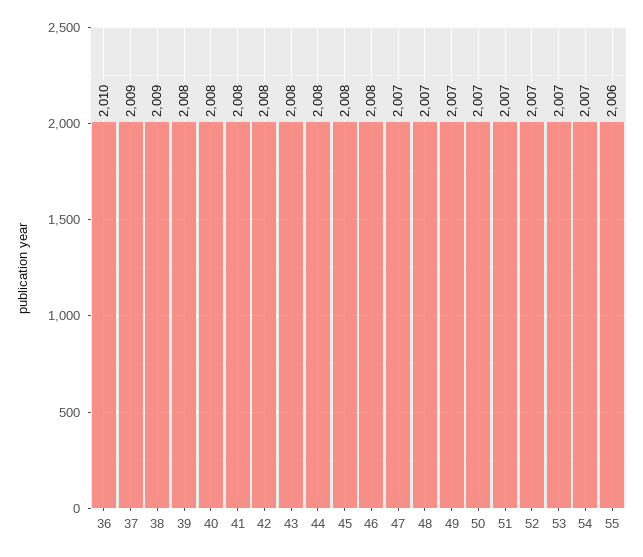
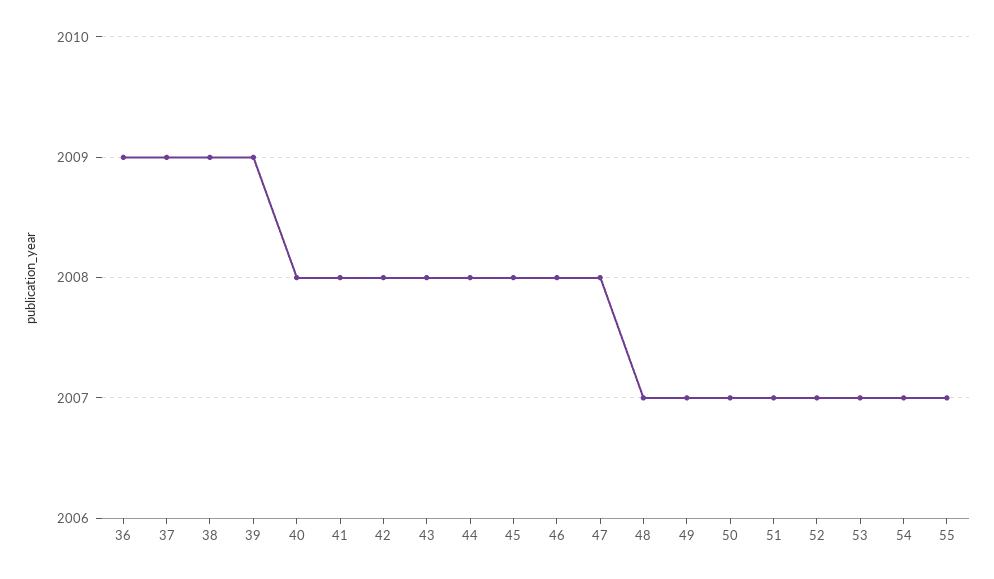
  {
-   "36": 2010,
+   "36": 2009,
    "37": 2009,
    "38": 2009,
-   "39": 2008,
+   "39": 2009,
    "40": 2008,
    "41": 2008,
    "42": 2008,
    "43": 2008,
    "44": 2008,
    "45": 2008,
    "46": 2008,
-   "47": 2007,
+   "47": 2008,
    "48": 2007,
    "49": 2007,
    "50": 2007,
    "51": 2007,
    "52": 2007,
    "53": 2007,
    "54": 2007,
-   "55": 2006
+   "55": 2007
  }

